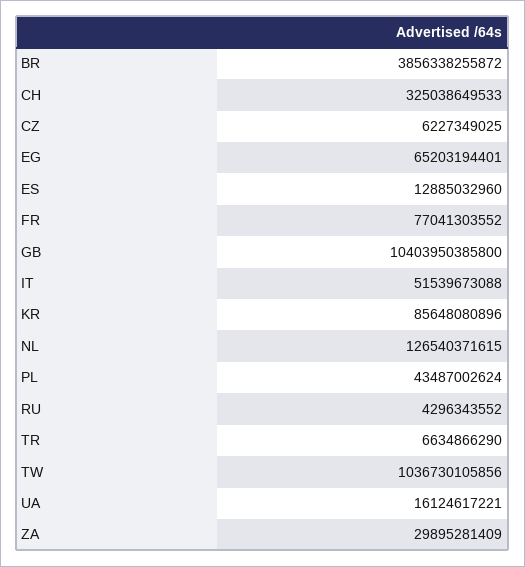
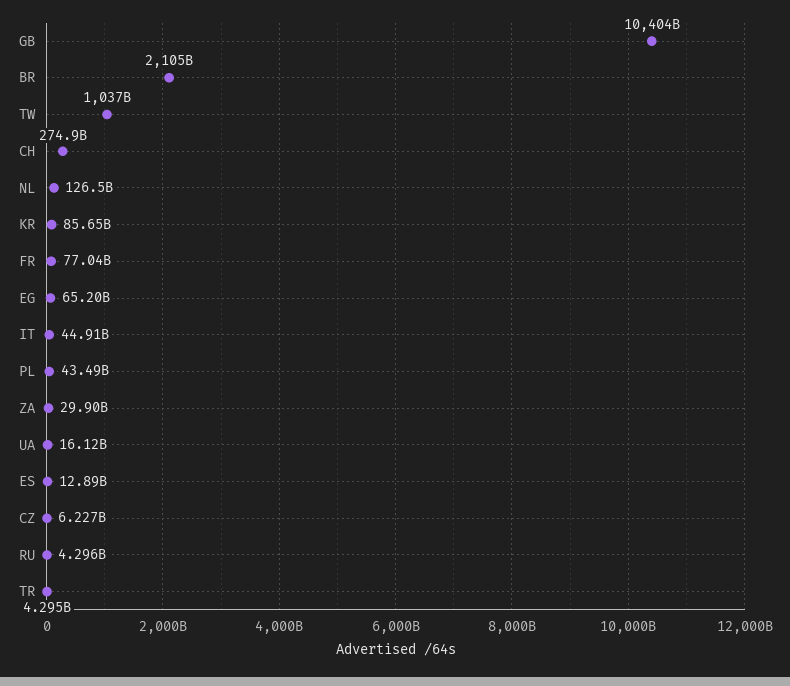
  {
-   "BR": 3856338255872,
+   "BR": 2105000000000,
-   "CH": 325038649533,
+   "CH": 274900000000,
    "CZ": 6227349025,
    "EG": 65203194401,
    "ES": 12885032960,
    "FR": 77041303552,
    "GB": 10403950385800,
-   "IT": 51539673088,
+   "IT": 44910000000,
    "KR": 85648080896,
    "NL": 126540371615,
    "PL": 43487002624,
    "RU": 4296343552,
-   "TR": 6634866290,
+   "TR": 4295000000,
    "TW": 1036730105856,
    "UA": 16124617221,
    "ZA": 29895281409
  }

